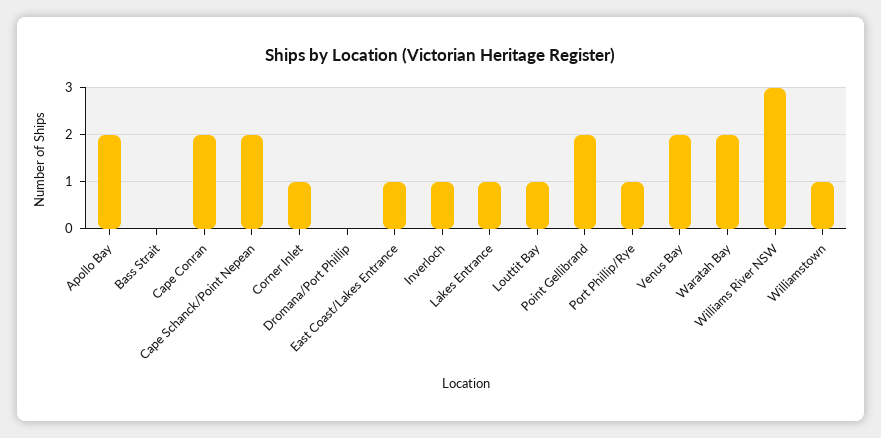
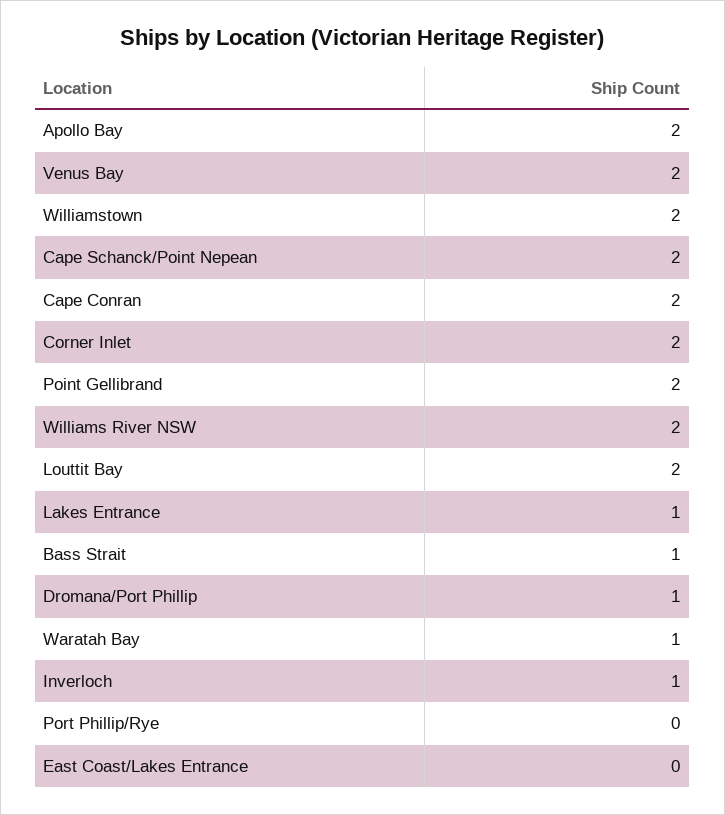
  {
    "Apollo Bay": 2,
-   "Bass Strait": 0,
+   "Bass Strait": 1,
    "Cape Conran": 2,
    "Cape Schanck/Point Nepean": 2,
-   "Corner Inlet": 1,
+   "Corner Inlet": 2,
-   "Dromana/Port Phillip": 0,
+   "Dromana/Port Phillip": 1,
-   "East Coast/Lakes Entrance": 1,
+   "East Coast/Lakes Entrance": 0,
    "Inverloch": 1,
    "Lakes Entrance": 1,
-   "Louttit Bay": 1,
+   "Louttit Bay": 2,
    "Point Gellibrand": 2,
-   "Port Phillip/Rye": 1,
+   "Port Phillip/Rye": 0,
    "Venus Bay": 2,
-   "Waratah Bay": 2,
+   "Waratah Bay": 1,
-   "Williams River NSW": 3,
+   "Williams River NSW": 2,
-   "Williamstown": 1
+   "Williamstown": 2
  }

